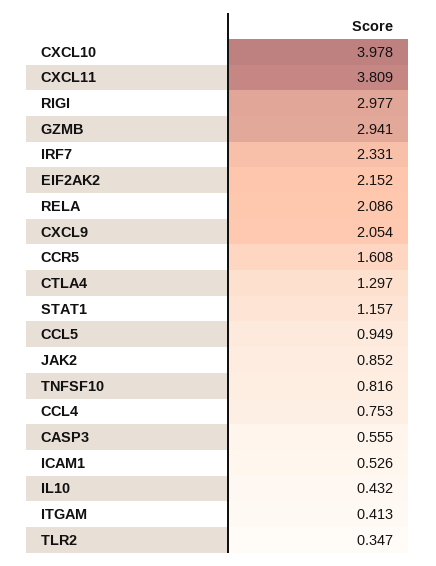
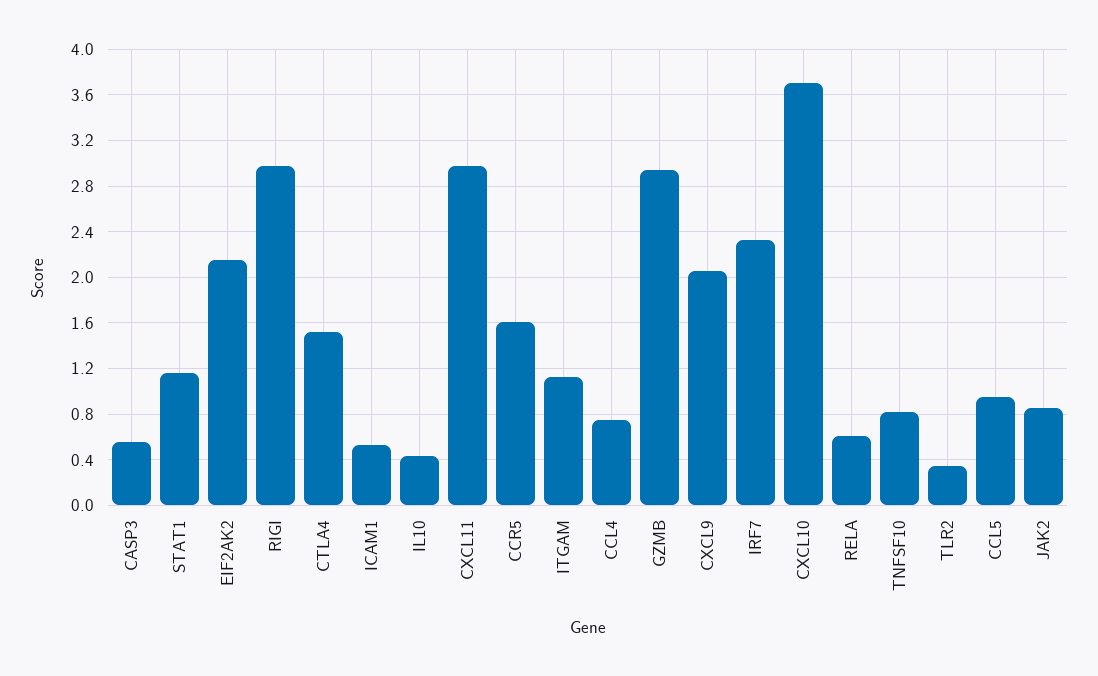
  {
-   "CXCL10": 3.978,
+   "CXCL10": 3.7,
-   "CXCL11": 3.809,
+   "CXCL11": 3,
    "RIGI": 2.977,
    "GZMB": 2.941,
    "IRF7": 2.331,
    "EIF2AK2": 2.152,
-   "RELA": 2.086,
+   "RELA": 0.6,
    "CXCL9": 2.054,
    "CCR5": 1.608,
-   "CTLA4": 1.297,
+   "CTLA4": 1.5,
    "STAT1": 1.157,
    "CCL5": 0.949,
    "JAK2": 0.852,
    "TNFSF10": 0.816,
    "CCL4": 0.753,
    "CASP3": 0.555,
    "ICAM1": 0.526,
    "IL10": 0.432,
-   "ITGAM": 0.413,
+   "ITGAM": 1.1,
    "TLR2": 0.347
  }

